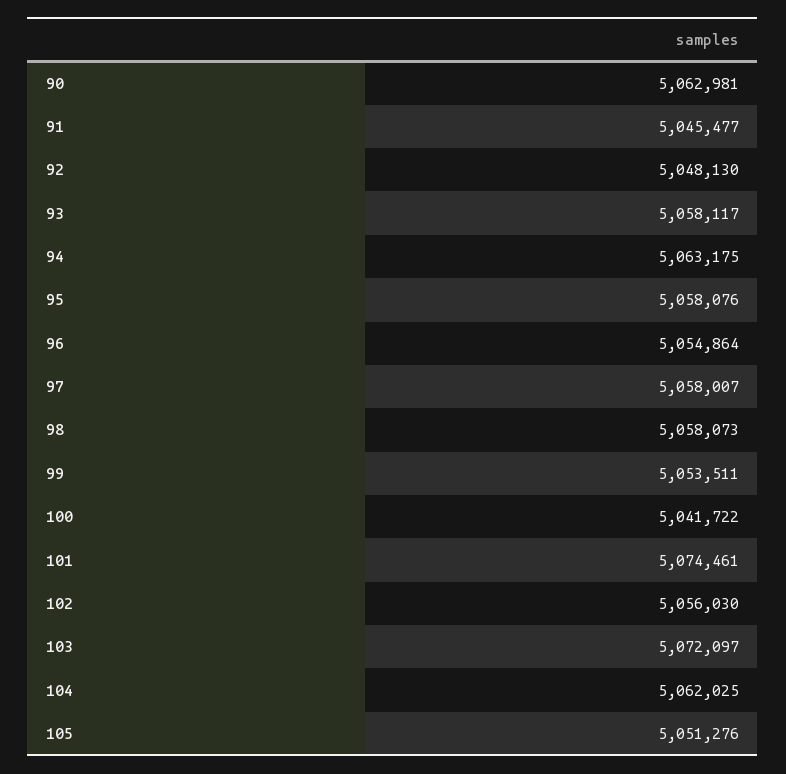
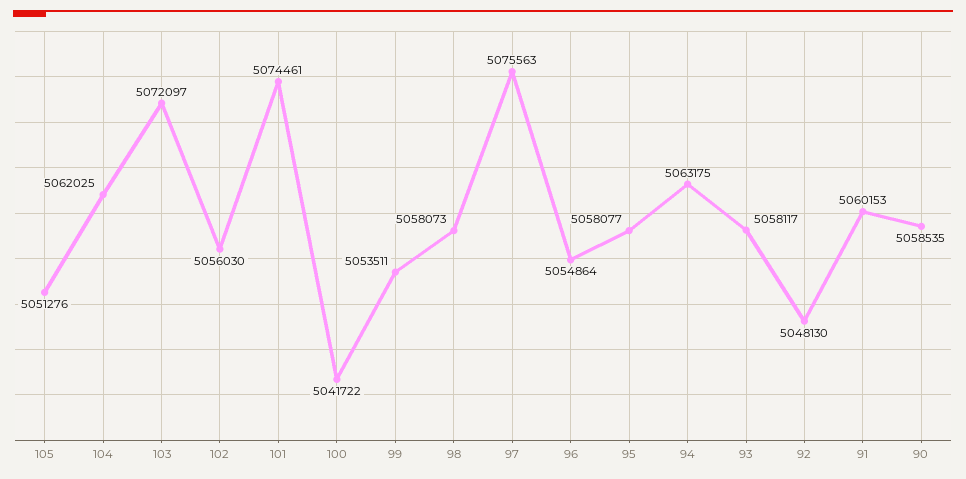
  {
-   "90": 5062981,
+   "90": 5058535,
-   "91": 5045477,
+   "91": 5060153,
    "92": 5048130,
    "93": 5058117,
    "94": 5063175,
-   "95": 5058076,
+   "95": 5058077,
    "96": 5054864,
-   "97": 5058007,
+   "97": 5075563,
    "98": 5058073,
    "99": 5053511,
    "100": 5041722,
    "101": 5074461,
    "102": 5056030,
    "103": 5072097,
    "104": 5062025,
    "105": 5051276
  }

